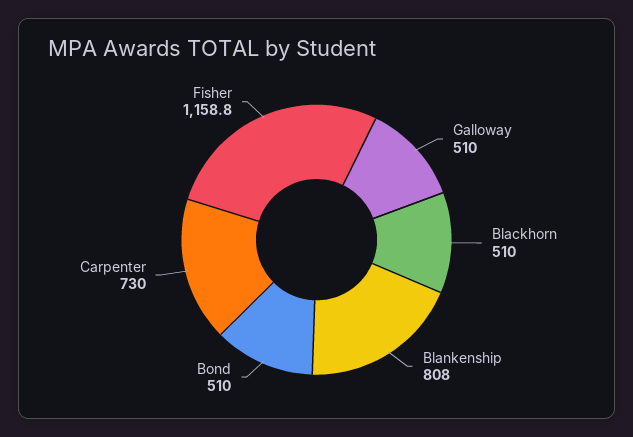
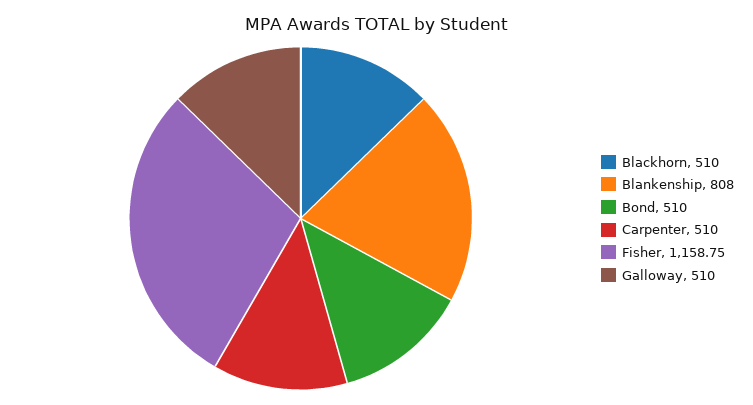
  {
    "Galloway": 510,
    "Blackhorn": 510,
    "Blankenship": 808,
    "Bond": 510,
-   "Carpenter": 730,
+   "Carpenter": 510,
    "Fisher": 1158.75
  }

